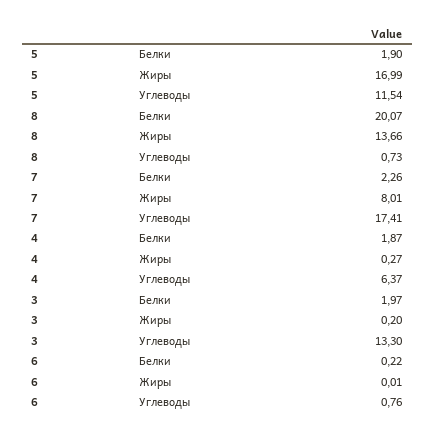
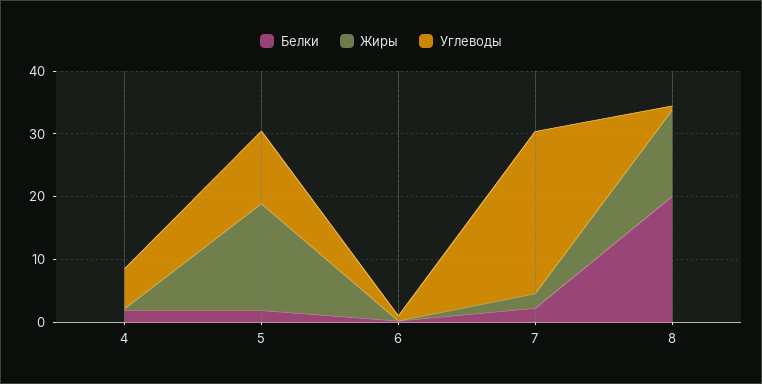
  {
    "Белки": {
      "5": 1.9,
      "8": 20.07,
      "7": 2.26,
      "4": 1.87,
-     "3": 1.97,
      "6": 0.22
    },
    "Жиры": {
      "5": 16.99,
      "8": 13.66,
-     "7": 8.01,
+     "7": 2,
      "4": 0.27,
-     "3": 0.2,
      "6": 0.01
    },
    "Углеводы": {
      "5": 11.54,
      "8": 0.73,
-     "7": 17.41,
+     "7": 26,
      "4": 6.37,
-     "3": 13.3,
      "6": 0.76
    }
  }

